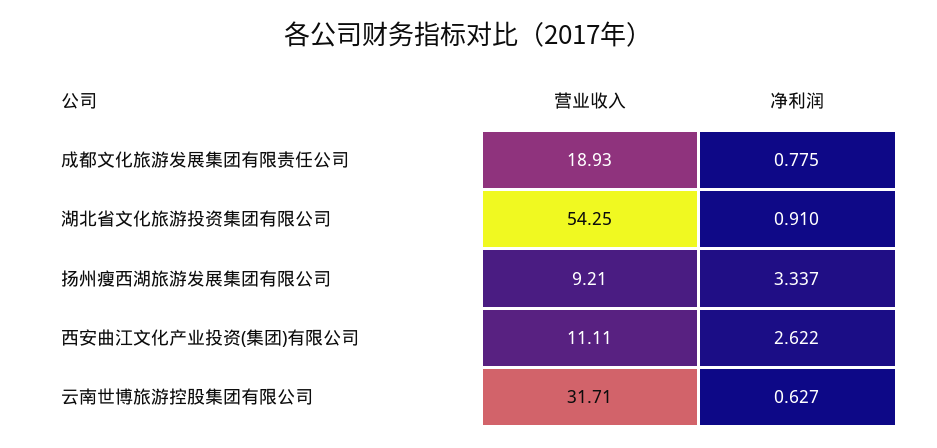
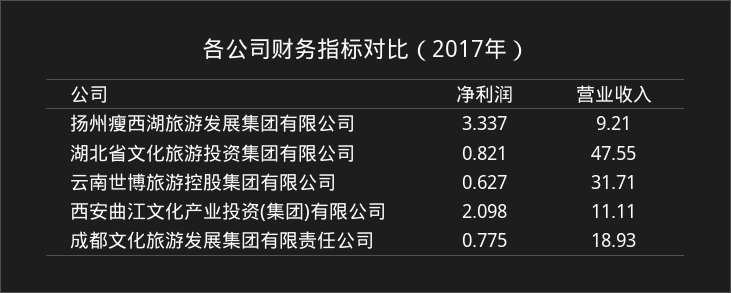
  {
    "营业收入": {
      "成都文化旅游发展集团有限责任公司": 18.93,
-     "湖北省文化旅游投资集团有限公司": 54.25,
+     "湖北省文化旅游投资集团有限公司": 47.55,
      "扬州瘦西湖旅游发展集团有限公司": 9.21,
      "西安曲江文化产业投资(集团)有限公司": 11.11,
      "云南世博旅游控股集团有限公司": 31.71
    },
    "净利润": {
      "成都文化旅游发展集团有限责任公司": 0.775,
-     "湖北省文化旅游投资集团有限公司": 0.91,
+     "湖北省文化旅游投资集团有限公司": 0.821,
      "扬州瘦西湖旅游发展集团有限公司": 3.337,
-     "西安曲江文化产业投资(集团)有限公司": 2.622,
+     "西安曲江文化产业投资(集团)有限公司": 2.098,
      "云南世博旅游控股集团有限公司": 0.627
    }
  }

